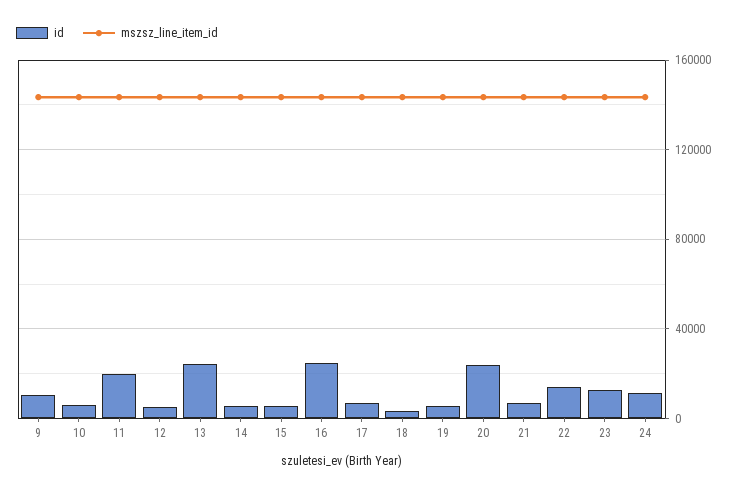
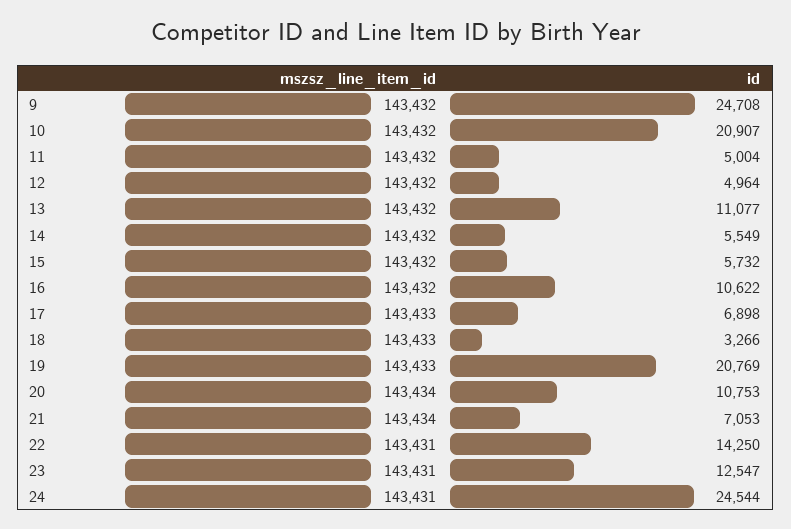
  {
    "id": {
-     "9": 10000,
+     "9": 24708,
-     "10": 5000,
+     "10": 20907,
-     "11": 20000,
+     "11": 5004,
      "12": 4964,
-     "13": 25000,
+     "13": 11077,
      "14": 5549,
      "15": 5732,
-     "16": 25000,
+     "16": 10622,
      "17": 6898,
      "18": 3266,
-     "19": 5000,
+     "19": 20769,
-     "20": 25000,
+     "20": 10753,
      "21": 7053,
      "22": 14250,
      "23": 12547,
-     "24": 10000
+     "24": 24544
    },
    "mszsz_line_item_id": {
      "9": 143432,
      "10": 143432,
      "11": 143432,
      "12": 143432,
      "13": 143432,
      "14": 143432,
      "15": 143432,
      "16": 143432,
      "17": 143433,
      "18": 143433,
      "19": 143433,
      "20": 143434,
      "21": 143434,
      "22": 143431,
      "23": 143431,
      "24": 143431
    }
  }

